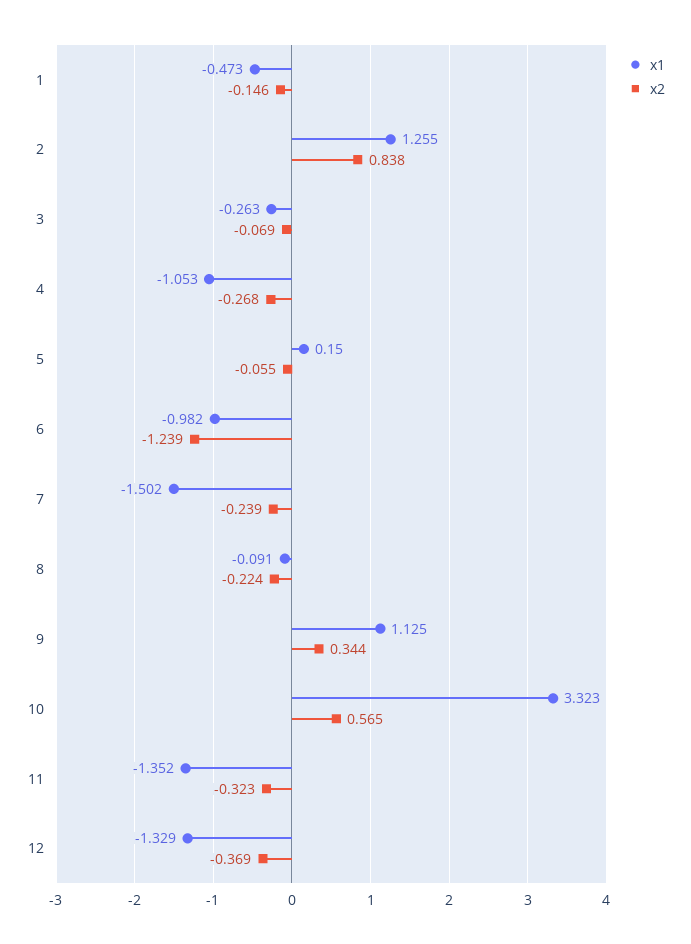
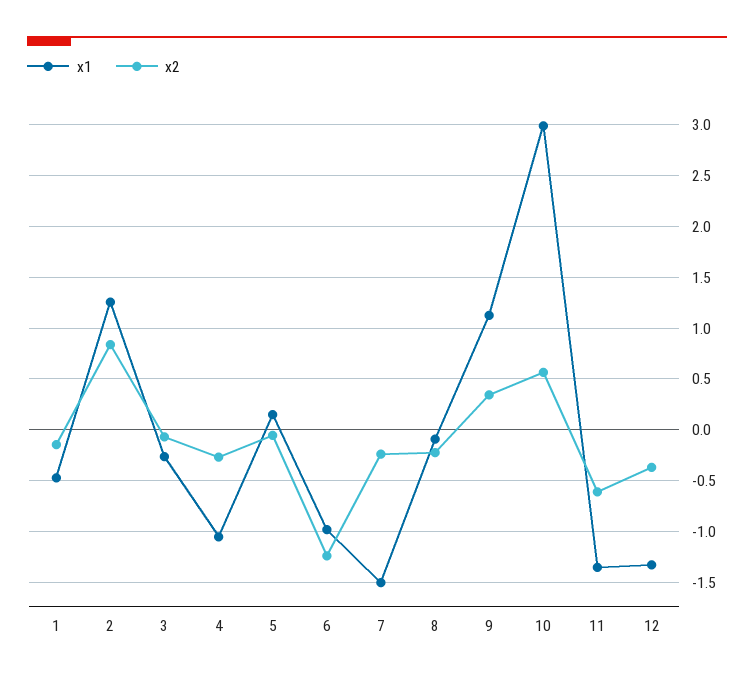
  {
    "x1": {
      "1": -0.473,
      "2": 1.255,
      "3": -0.263,
      "4": -1.053,
      "5": 0.15,
      "6": -0.982,
      "7": -1.502,
      "8": -0.091,
      "9": 1.125,
-     "10": 3.323,
+     "10": 3,
      "11": -1.352,
      "12": -1.329
    },
    "x2": {
      "1": -0.146,
      "2": 0.838,
      "3": -0.069,
      "4": -0.268,
      "5": -0.055,
      "6": -1.239,
      "7": -0.239,
      "8": -0.224,
      "9": 0.344,
      "10": 0.565,
-     "11": -0.323,
+     "11": -0.6,
      "12": -0.369
    }
  }

